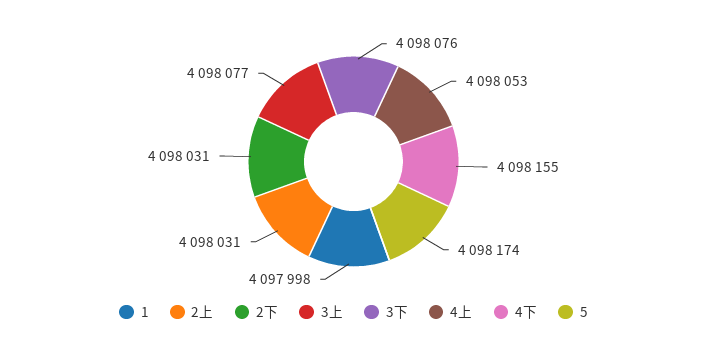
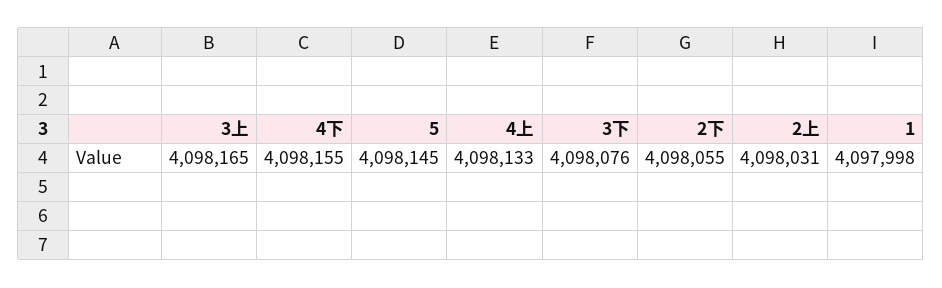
  {
    "1": 4097998,
    "2上": 4098031,
-   "2下": 4098031,
+   "2下": 4098055,
-   "3上": 4098077,
+   "3上": 4098165,
    "3下": 4098076,
-   "4上": 4098053,
+   "4上": 4098133,
    "4下": 4098155,
-   "5": 4098174
+   "5": 4098145
  }

